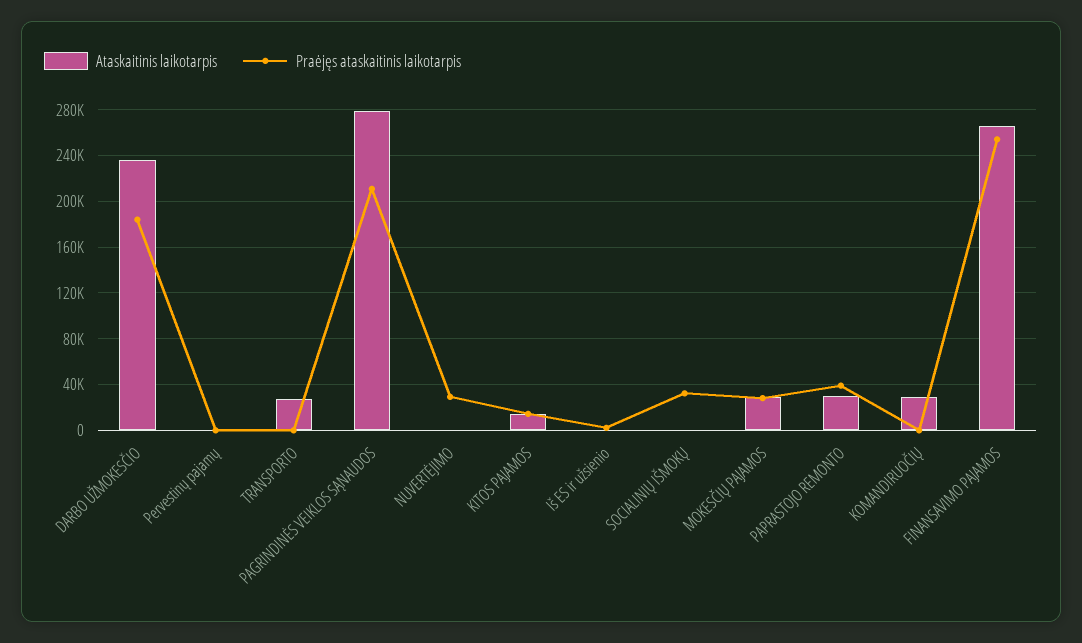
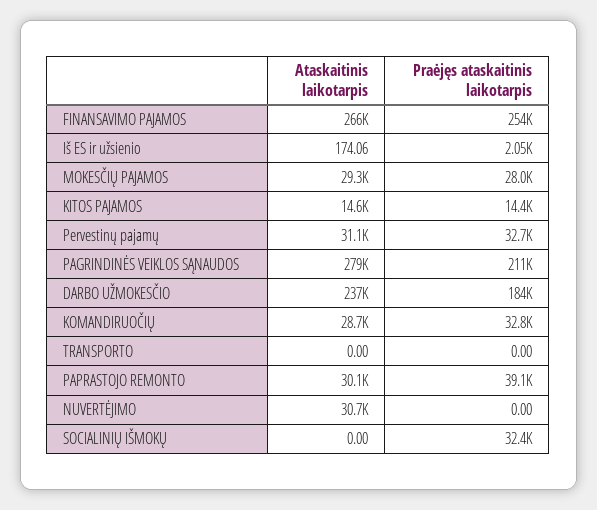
  {
    "Ataskaitinis laikotarpis": {
      "DARBO UŽMOKESČIO": 237000,
-     "Pervestinų pajamų": 0,
+     "Pervestinų pajamų": 31100,
-     "TRANSPORTO": 30000,
+     "TRANSPORTO": 0,
      "PAGRINDINĖS VEIKLOS SĄNAUDOS": 279000,
-     "NUVERTĖJIMO": 0,
+     "NUVERTĖJIMO": 30700,
      "KITOS PAJAMOS": 14600,
      "Iš ES ir užsienio": 174.06,
      "SOCIALINIŲ IŠMOKŲ": 0,
      "MOKESČIŲ PAJAMOS": 29300,
      "PAPRASTOJO REMONTO": 30100,
      "KOMANDIRUOČIŲ": 28700,
      "FINANSAVIMO PAJAMOS": 266000
    },
    "Praėjęs ataskaitinis laikotarpis": {
      "DARBO UŽMOKESČIO": 184000,
-     "Pervestinų pajamų": 0,
+     "Pervestinų pajamų": 32700,
      "TRANSPORTO": 0,
      "PAGRINDINĖS VEIKLOS SĄNAUDOS": 211000,
-     "NUVERTĖJIMO": 30000,
+     "NUVERTĖJIMO": 0,
      "KITOS PAJAMOS": 14400,
      "Iš ES ir užsienio": 2050,
      "SOCIALINIŲ IŠMOKŲ": 32400,
      "MOKESČIŲ PAJAMOS": 28000,
      "PAPRASTOJO REMONTO": 39100,
-     "KOMANDIRUOČIŲ": 0,
+     "KOMANDIRUOČIŲ": 32800,
      "FINANSAVIMO PAJAMOS": 254000
    }
  }

